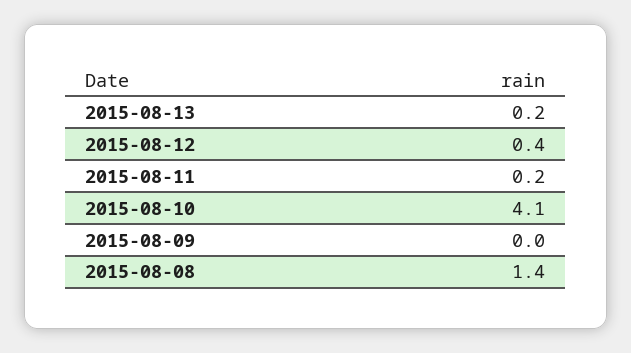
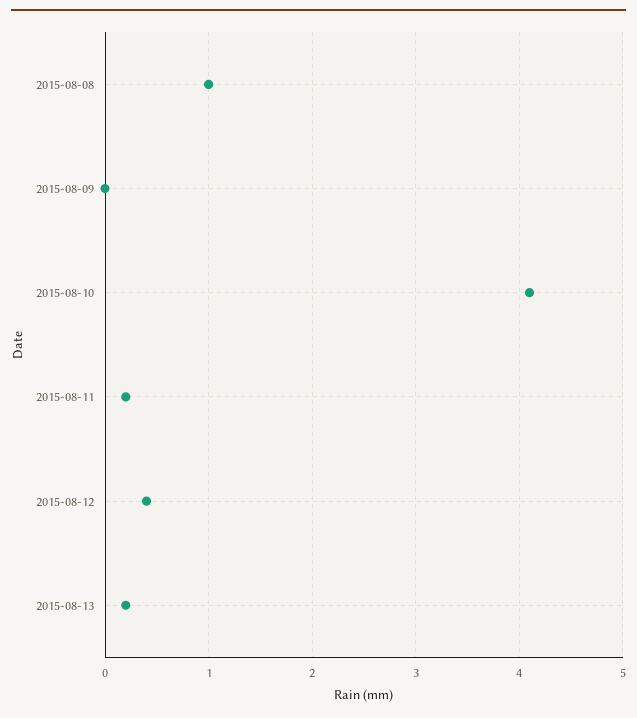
  {
    "2015-08-13": 0.2,
    "2015-08-12": 0.4,
    "2015-08-11": 0.2,
    "2015-08-10": 4.1,
    "2015-08-09": 0,
-   "2015-08-08": 1.4
+   "2015-08-08": 1
  }

